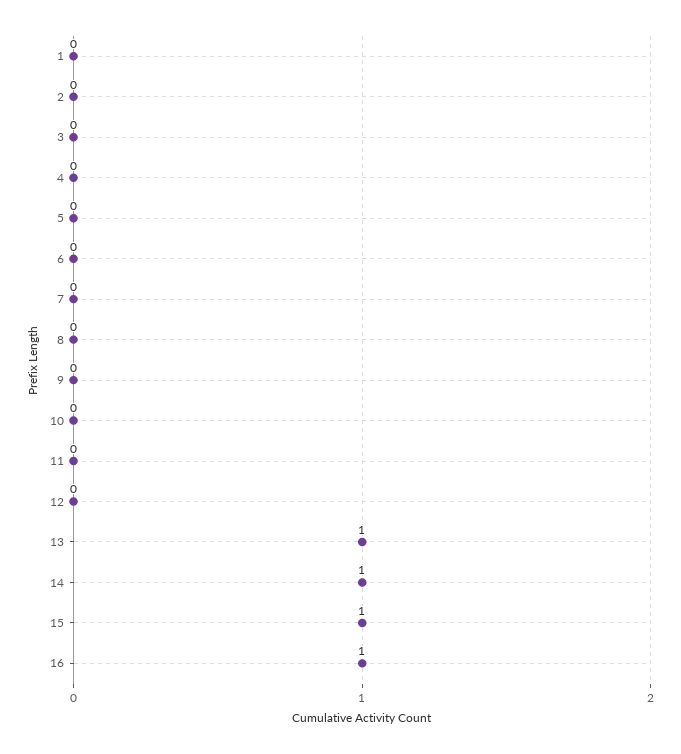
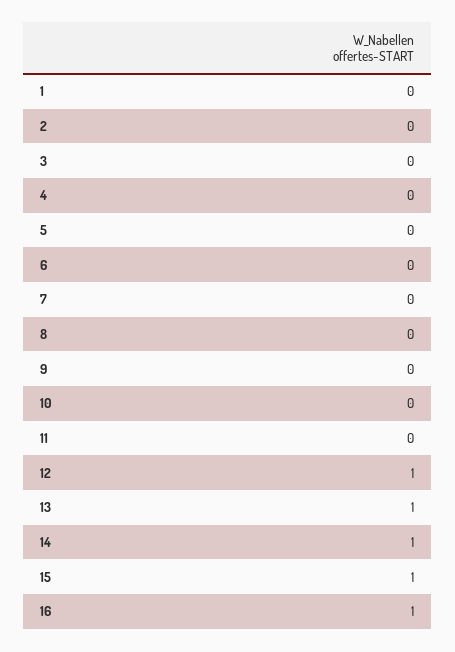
  {
    "1": 0,
    "2": 0,
    "3": 0,
    "4": 0,
    "5": 0,
    "6": 0,
    "7": 0,
    "8": 0,
    "9": 0,
    "10": 0,
    "11": 0,
-   "12": 0,
+   "12": 1,
    "13": 1,
    "14": 1,
    "15": 1,
    "16": 1
  }

